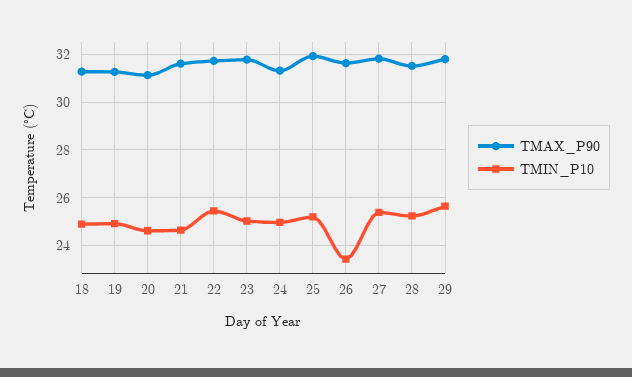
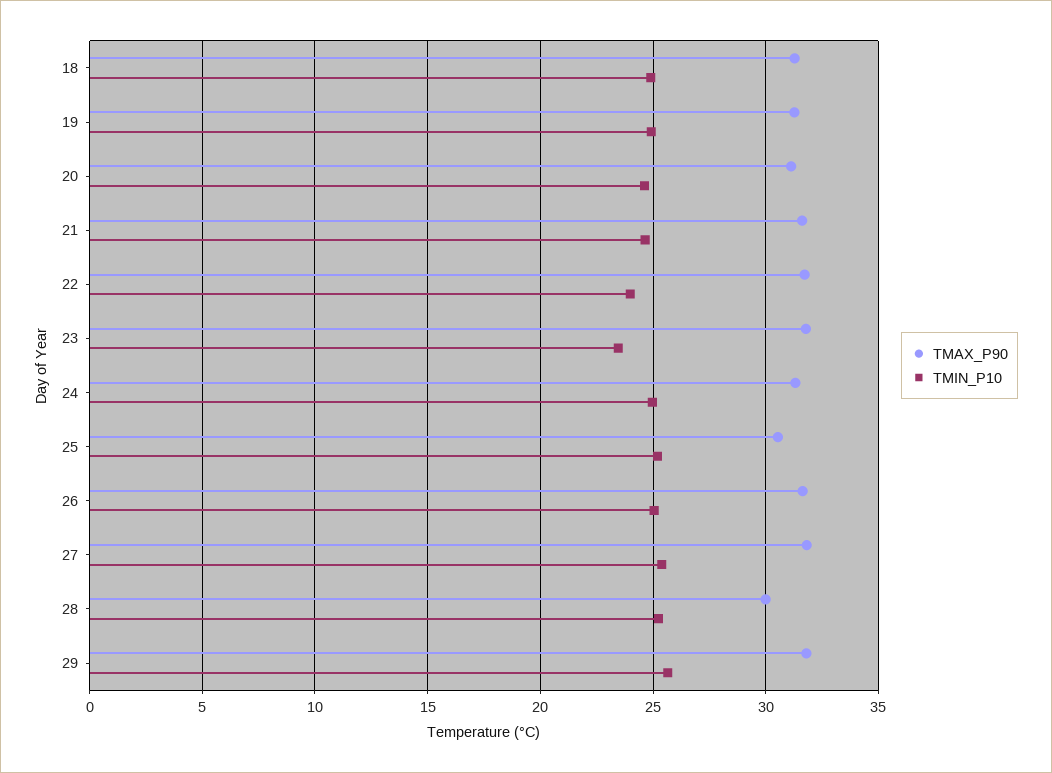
  {
    "TMAX_P90": {
      "18": 31.5,
      "19": 31.5,
      "20": 31,
      "21": 31.5,
      "22": 31.5,
      "23": 32,
      "24": 31.5,
-     "25": 32,
+     "25": 30.5,
      "26": 31.5,
      "27": 32,
-     "28": 31.5,
+     "28": 30,
      "29": 32
    },
    "TMIN_P10": {
      "18": 25,
      "19": 25,
      "20": 24.5,
      "21": 24.5,
-     "22": 25.5,
+     "22": 24,
-     "23": 25,
+     "23": 23.5,
      "24": 25,
      "25": 25,
-     "26": 23.5,
+     "26": 25,
      "27": 25.5,
      "28": 25,
      "29": 25.5
    }
  }

